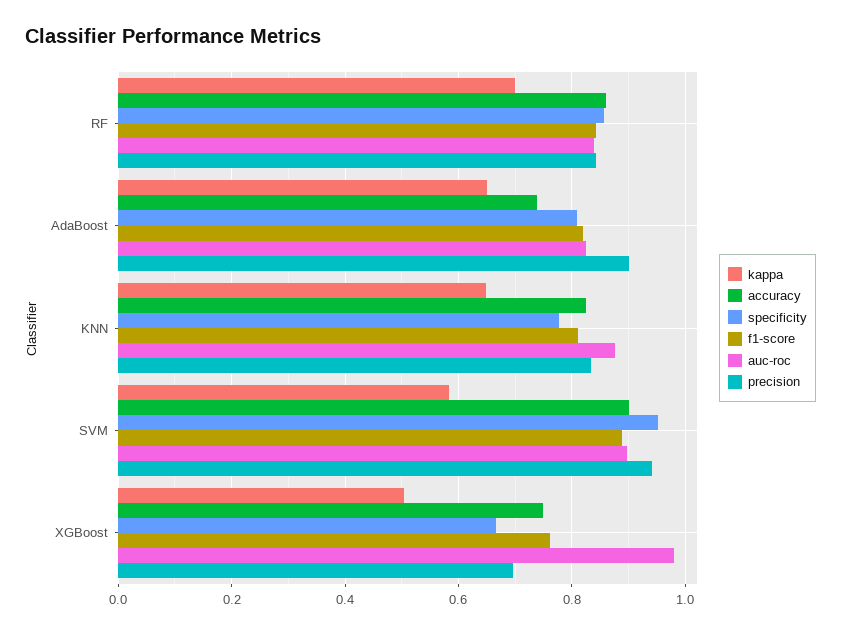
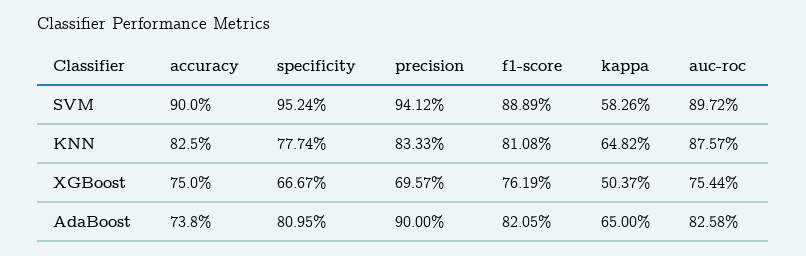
  {
    "kappa": {
-     "RF": 0.7,
      "AdaBoost": 0.65,
      "KNN": 0.6482,
      "SVM": 0.5826,
      "XGBoost": 0.5037
    },
    "accuracy": {
-     "RF": 0.86,
      "AdaBoost": 0.738,
      "KNN": 0.825,
      "SVM": 0.9,
      "XGBoost": 0.75
    },
    "specificity": {
-     "RF": 0.86,
      "AdaBoost": 0.8095,
      "KNN": 0.7774,
      "SVM": 0.9524,
      "XGBoost": 0.6667
    },
    "f1-score": {
-     "RF": 0.84,
      "AdaBoost": 0.8205,
      "KNN": 0.8108,
      "SVM": 0.8889,
      "XGBoost": 0.7619
    },
    "auc-roc": {
-     "RF": 0.84,
      "AdaBoost": 0.8258,
      "KNN": 0.8757,
      "SVM": 0.8972,
-     "XGBoost": 0.98
+     "XGBoost": 0.7544
    },
    "precision": {
-     "RF": 0.84,
      "AdaBoost": 0.9,
      "KNN": 0.8333,
      "SVM": 0.9412,
      "XGBoost": 0.6957
    }
  }

